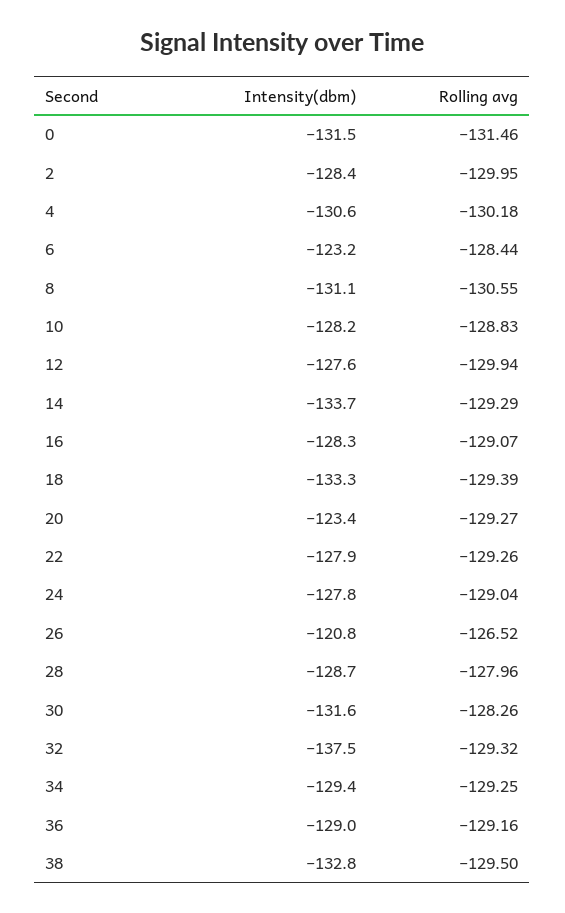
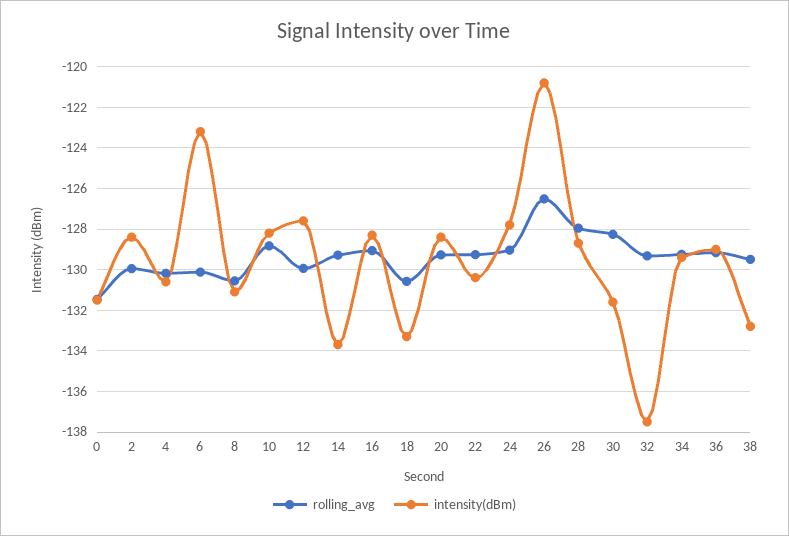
  {
    "Intensity(dbm)": {
      "0": -131.5,
      "2": -128.4,
      "4": -130.6,
      "6": -123.2,
      "8": -131.1,
      "10": -128.2,
      "12": -127.6,
      "14": -133.7,
      "16": -128.3,
      "18": -133.3,
-     "20": -123.4,
+     "20": -128.5,
-     "22": -127.9,
+     "22": -130.5,
      "24": -127.8,
      "26": -120.8,
      "28": -128.7,
      "30": -131.6,
      "32": -137.5,
      "34": -129.4,
      "36": -129,
      "38": -132.8
    },
    "Rolling avg": {
      "0": -131.46,
      "2": -129.95,
      "4": -130.18,
-     "6": -128.44,
+     "6": -130,
      "8": -130.55,
      "10": -128.83,
      "12": -129.94,
      "14": -129.29,
      "16": -129.07,
-     "18": -129.39,
+     "18": -130.5,
      "20": -129.27,
      "22": -129.26,
      "24": -129.04,
      "26": -126.52,
      "28": -127.96,
      "30": -128.26,
      "32": -129.32,
      "34": -129.25,
      "36": -129.16,
      "38": -129.5
    }
  }

